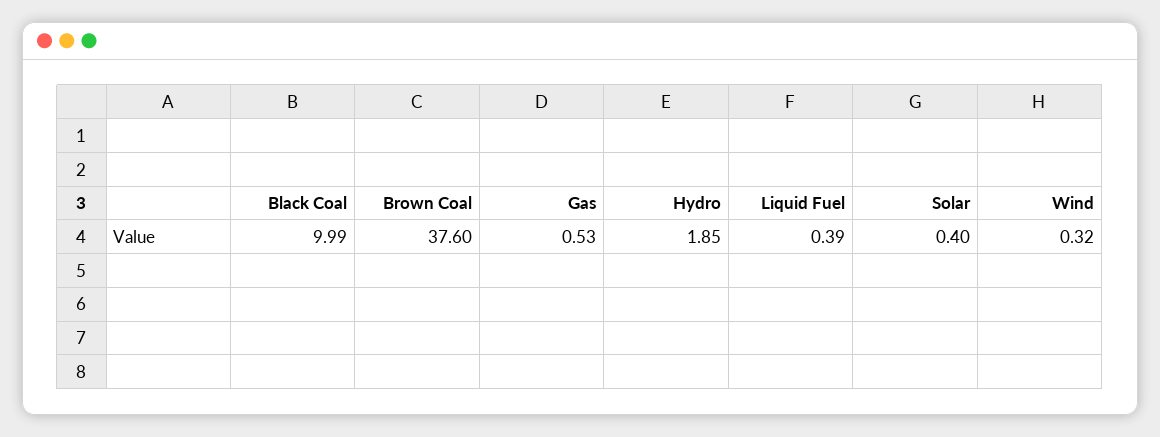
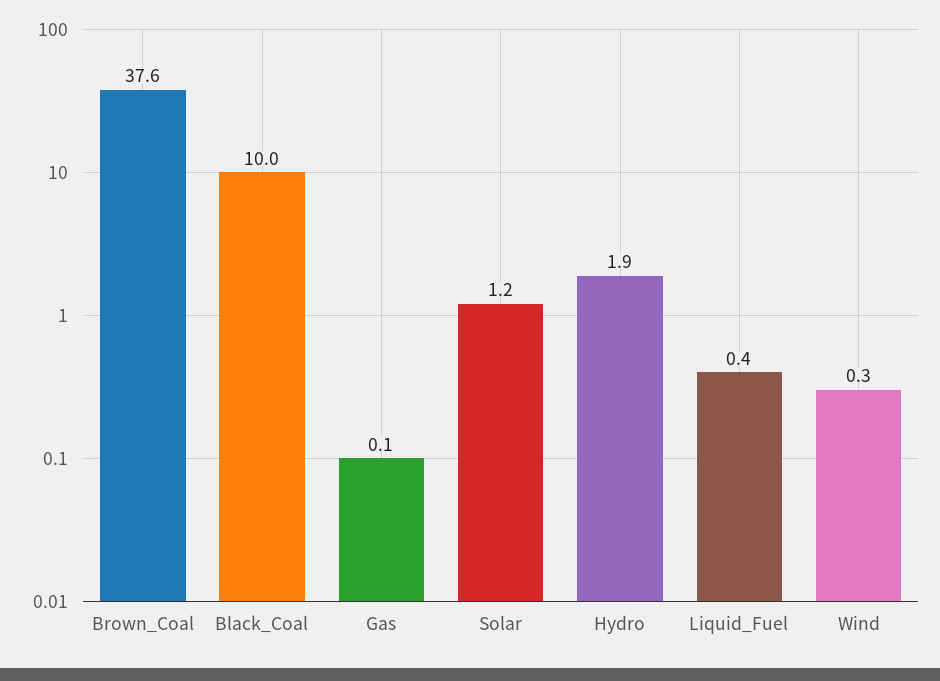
  {
    "Black Coal": 9.99,
    "Brown Coal": 37.6,
-   "Gas": 0.53,
+   "Gas": 0.1,
    "Hydro": 1.85,
    "Liquid Fuel": 0.39,
-   "Solar": 0.4,
+   "Solar": 1.2,
    "Wind": 0.32
  }

